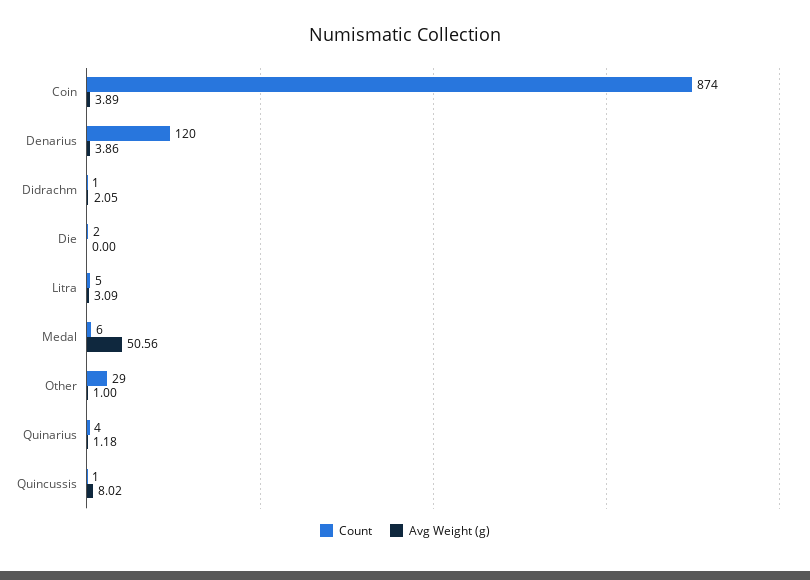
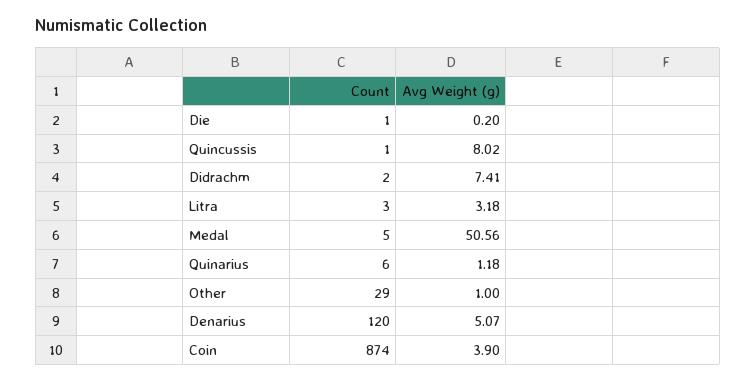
  {
    "Count": {
      "Coin": 874,
      "Denarius": 120,
-     "Didrachm": 1,
+     "Didrachm": 2,
-     "Die": 2,
+     "Die": 1,
-     "Litra": 5,
+     "Litra": 3,
-     "Medal": 6,
+     "Medal": 5,
      "Other": 29,
-     "Quinarius": 4,
+     "Quinarius": 6,
      "Quincussis": 1
    },
    "Avg Weight (g)": {
-     "Coin": 3.89,
+     "Coin": 3.9,
-     "Denarius": 3.86,
+     "Denarius": 5.07,
-     "Didrachm": 2.05,
+     "Didrachm": 7.41,
-     "Die": 0,
+     "Die": 0.2,
-     "Litra": 3.09,
+     "Litra": 3.18,
      "Medal": 50.56,
      "Other": 1,
      "Quinarius": 1.18,
      "Quincussis": 8.02
    }
  }

